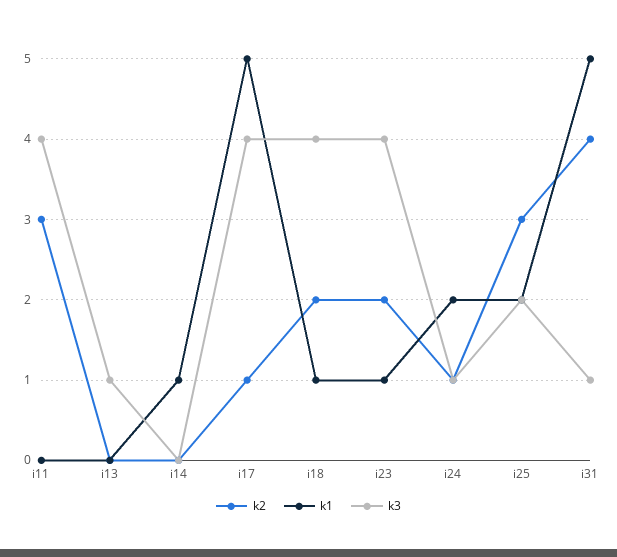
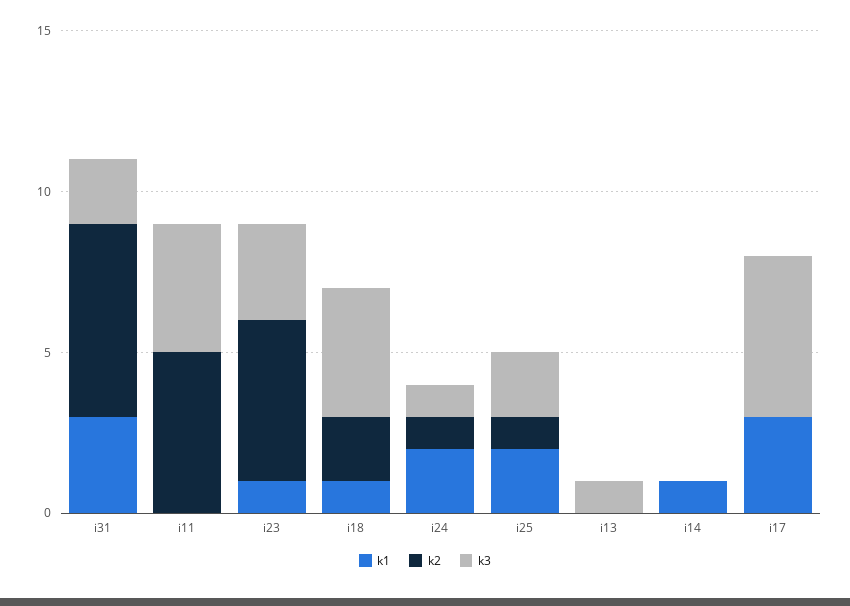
  {
    "k2": {
-     "i11": 3,
+     "i11": 5,
      "i13": 0,
      "i14": 0,
-     "i17": 1,
+     "i17": 0,
      "i18": 2,
-     "i23": 2,
+     "i23": 5,
      "i24": 1,
-     "i25": 3,
+     "i25": 1,
-     "i31": 4
+     "i31": 6
    },
    "k1": {
      "i11": 0,
      "i13": 0,
      "i14": 1,
-     "i17": 5,
+     "i17": 3,
      "i18": 1,
      "i23": 1,
      "i24": 2,
      "i25": 2,
-     "i31": 5
+     "i31": 3
    },
    "k3": {
      "i11": 4,
      "i13": 1,
      "i14": 0,
-     "i17": 4,
+     "i17": 5,
      "i18": 4,
-     "i23": 4,
+     "i23": 3,
      "i24": 1,
      "i25": 2,
-     "i31": 1
+     "i31": 2
    }
  }

